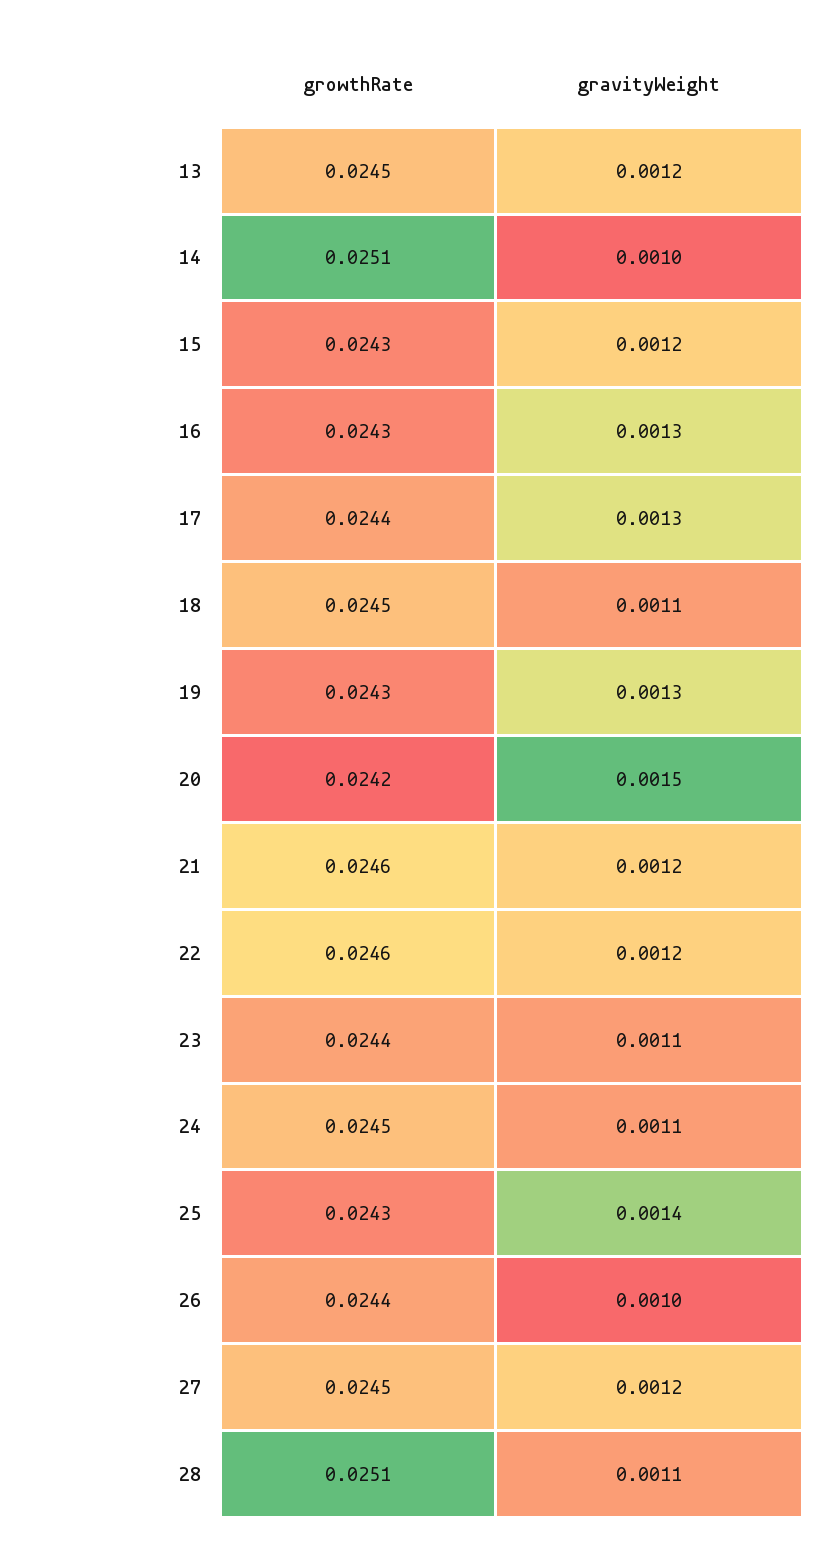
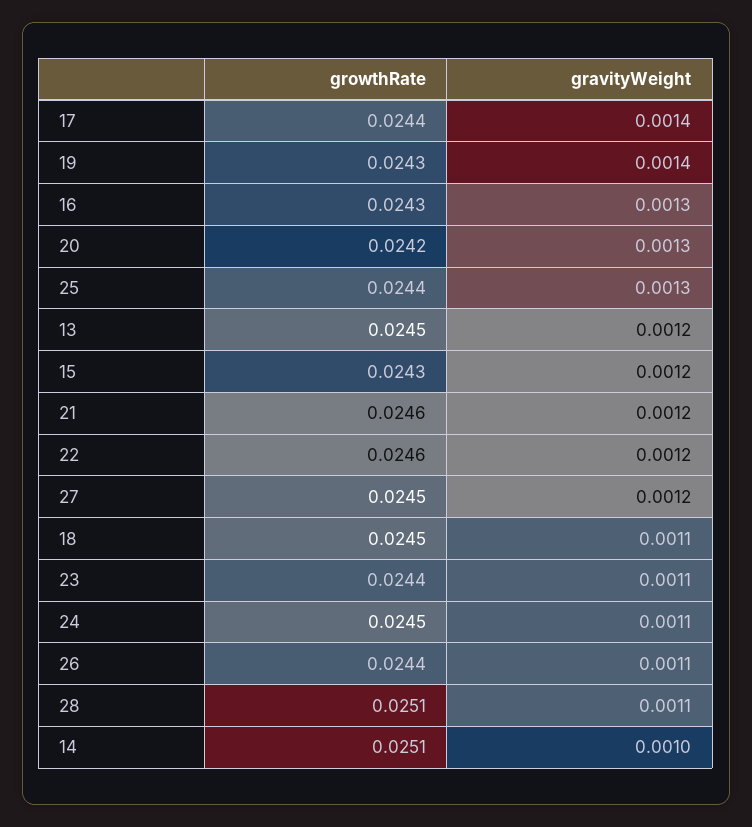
  {
    "growthRate": {
      "13": 0.0245,
      "14": 0.0251,
      "15": 0.0243,
      "16": 0.0243,
      "17": 0.0244,
      "18": 0.0245,
      "19": 0.0243,
      "20": 0.0242,
      "21": 0.0246,
      "22": 0.0246,
      "23": 0.0244,
      "24": 0.0245,
-     "25": 0.0243,
+     "25": 0.0244,
      "26": 0.0244,
      "27": 0.0245,
      "28": 0.0251
    },
    "gravityWeight": {
      "13": 0.0012,
      "14": 0.001,
      "15": 0.0012,
      "16": 0.0013,
-     "17": 0.0013,
+     "17": 0.0014,
      "18": 0.0011,
-     "19": 0.0013,
+     "19": 0.0014,
-     "20": 0.0015,
+     "20": 0.0013,
      "21": 0.0012,
      "22": 0.0012,
      "23": 0.0011,
      "24": 0.0011,
-     "25": 0.0014,
+     "25": 0.0013,
-     "26": 0.001,
+     "26": 0.0011,
      "27": 0.0012,
      "28": 0.0011
    }
  }

